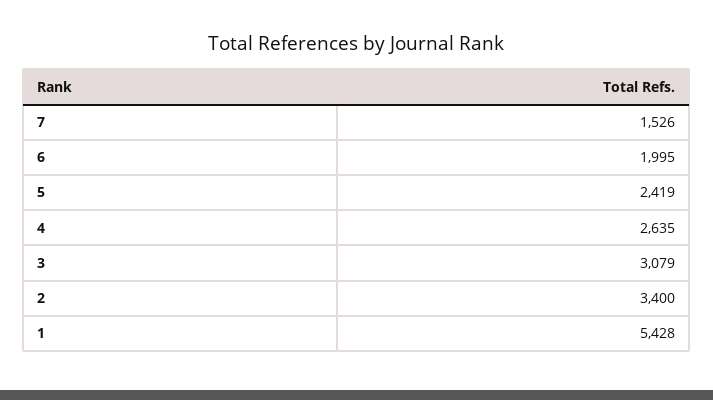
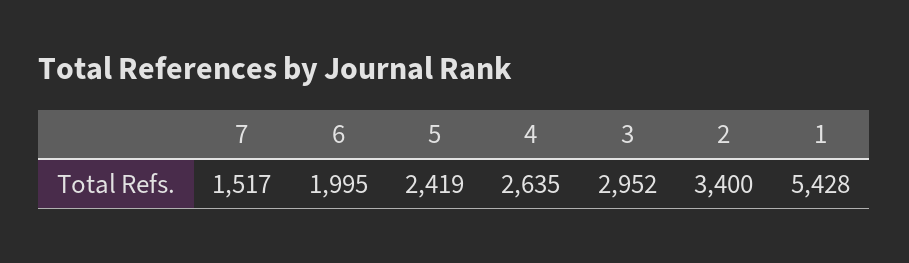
  {
-   "7": 1526,
+   "7": 1517,
    "6": 1995,
    "5": 2419,
    "4": 2635,
-   "3": 3079,
+   "3": 2952,
    "2": 3400,
    "1": 5428
  }

